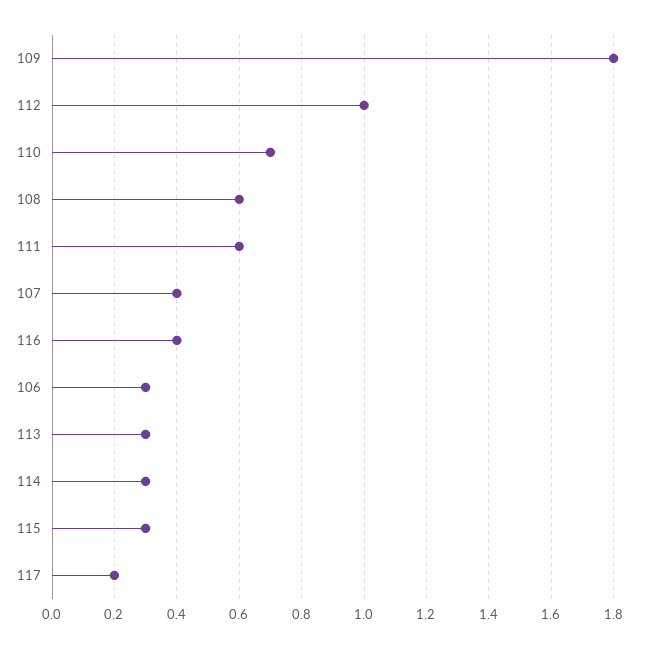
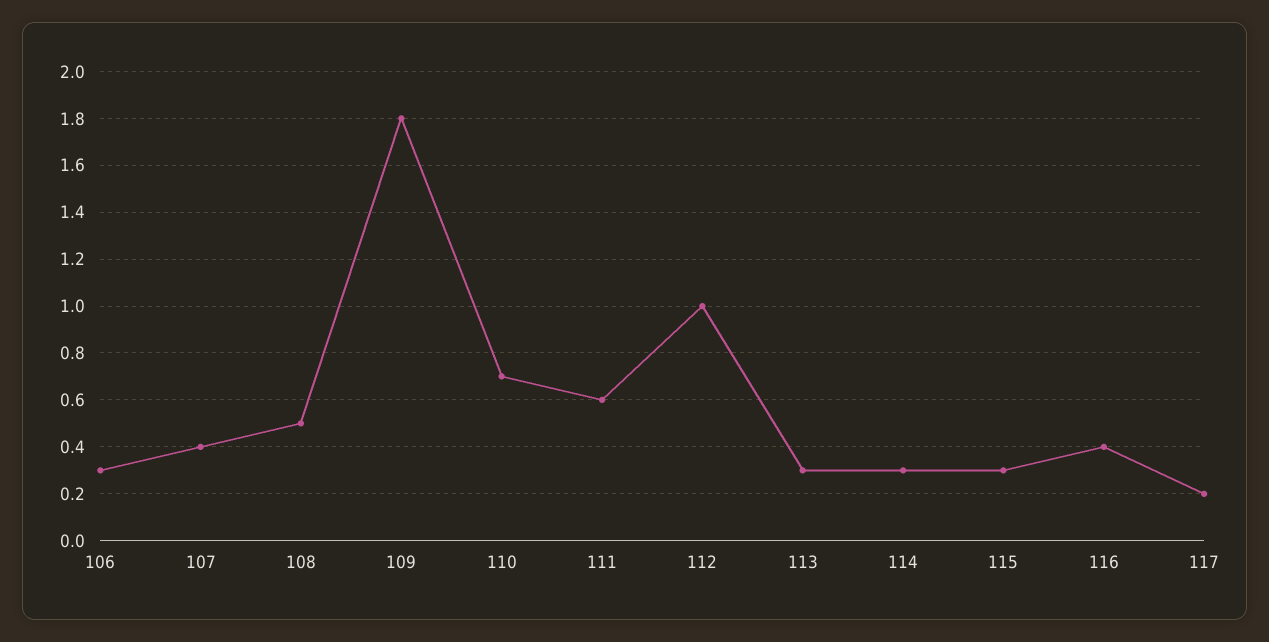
  {
    "109": 1.8,
    "112": 1,
    "110": 0.7,
-   "108": 0.6,
+   "108": 0.5,
    "111": 0.6,
    "107": 0.4,
    "116": 0.4,
    "106": 0.3,
    "113": 0.3,
    "114": 0.3,
    "115": 0.3,
    "117": 0.2
  }

